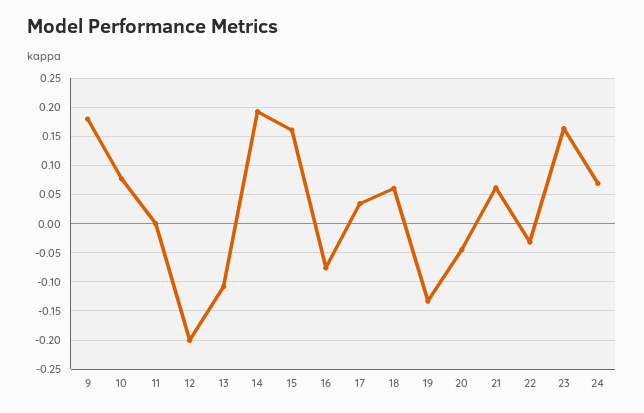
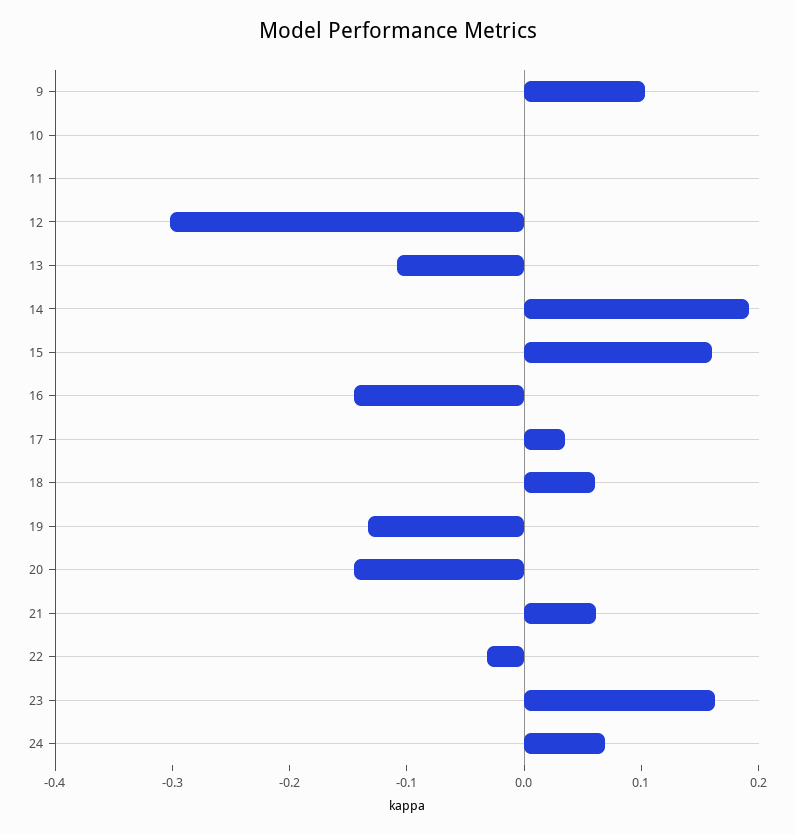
  {
-   "9": 0.175,
+   "9": 0.1,
-   "10": 0.075,
+   "10": 0,
    "11": 0,
-   "12": -0.2,
+   "12": -0.3,
    "13": -0.1,
    "14": 0.2,
    "15": 0.16,
-   "16": -0.075,
+   "16": -0.14,
    "17": 0.04,
    "18": 0.06,
    "19": -0.14,
-   "20": -0.05,
+   "20": -0.14,
    "21": 0.06,
    "22": -0.04,
    "23": 0.16,
    "24": 0.06
  }

